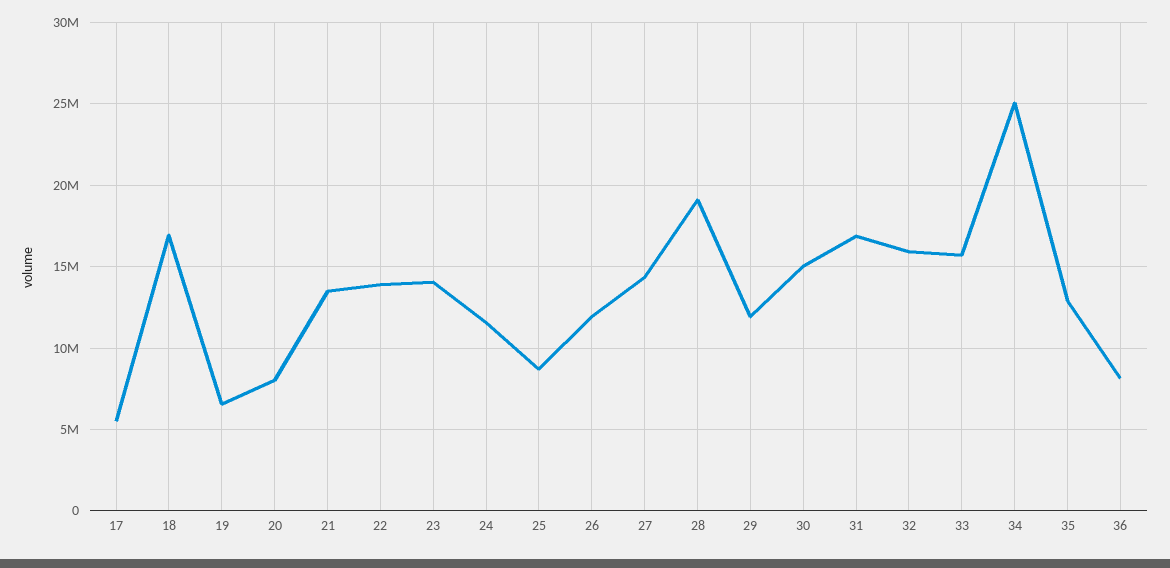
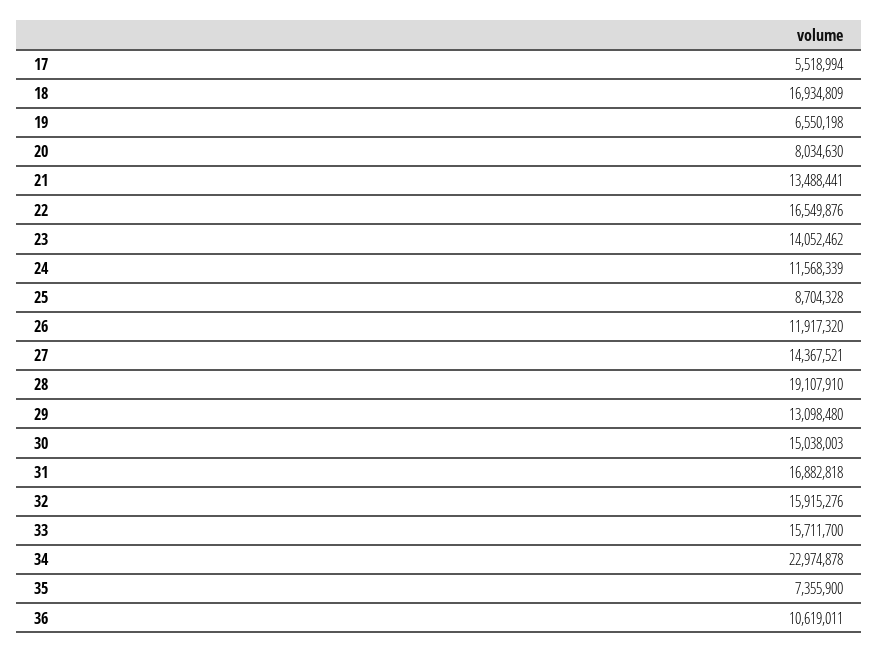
  {
    "17": 5518994,
    "18": 16934809,
    "19": 6550198,
    "20": 8034630,
    "21": 13488441,
-   "22": 14000000,
+   "22": 16549876,
    "23": 14052462,
    "24": 11568339,
    "25": 8704328,
    "26": 11917320,
    "27": 14367521,
    "28": 19107910,
-   "29": 12000000,
+   "29": 13098480,
    "30": 15038003,
    "31": 16882818,
    "32": 15915276,
    "33": 15711700,
-   "34": 25000000,
+   "34": 22974878,
-   "35": 13000000,
+   "35": 7355900,
-   "36": 8000000
+   "36": 10619011
  }

